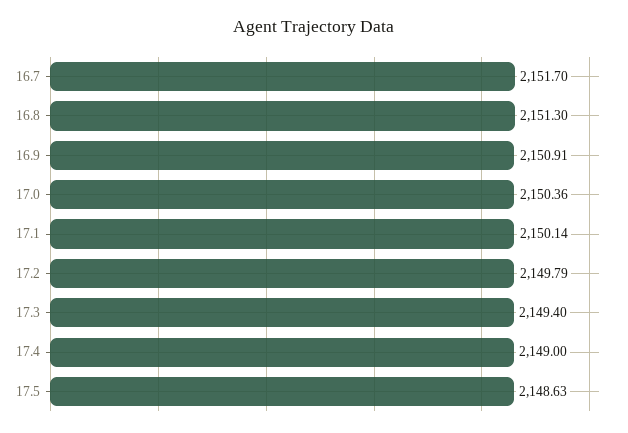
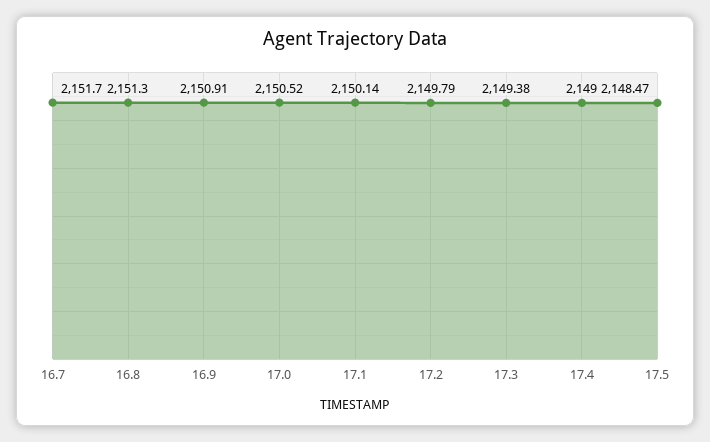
  {
    "16.7": 2151.7,
    "16.8": 2151.3,
    "16.9": 2150.91,
-   "17.0": 2150.36,
+   "17.0": 2150.52,
    "17.1": 2150.14,
    "17.2": 2149.79,
-   "17.3": 2149.4,
+   "17.3": 2149.38,
    "17.4": 2149,
-   "17.5": 2148.63
+   "17.5": 2148.47
  }

